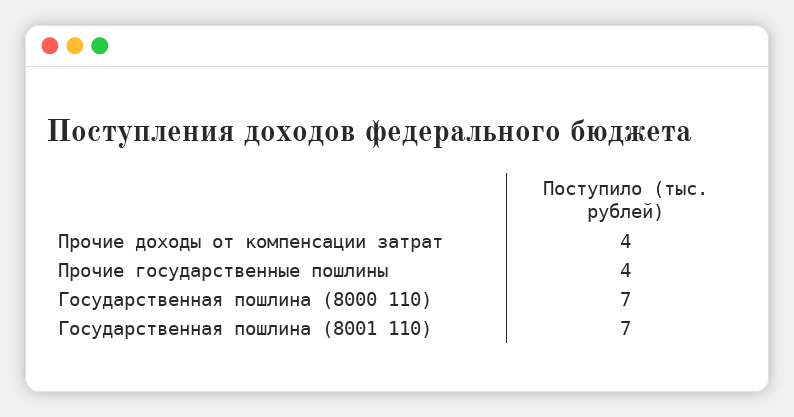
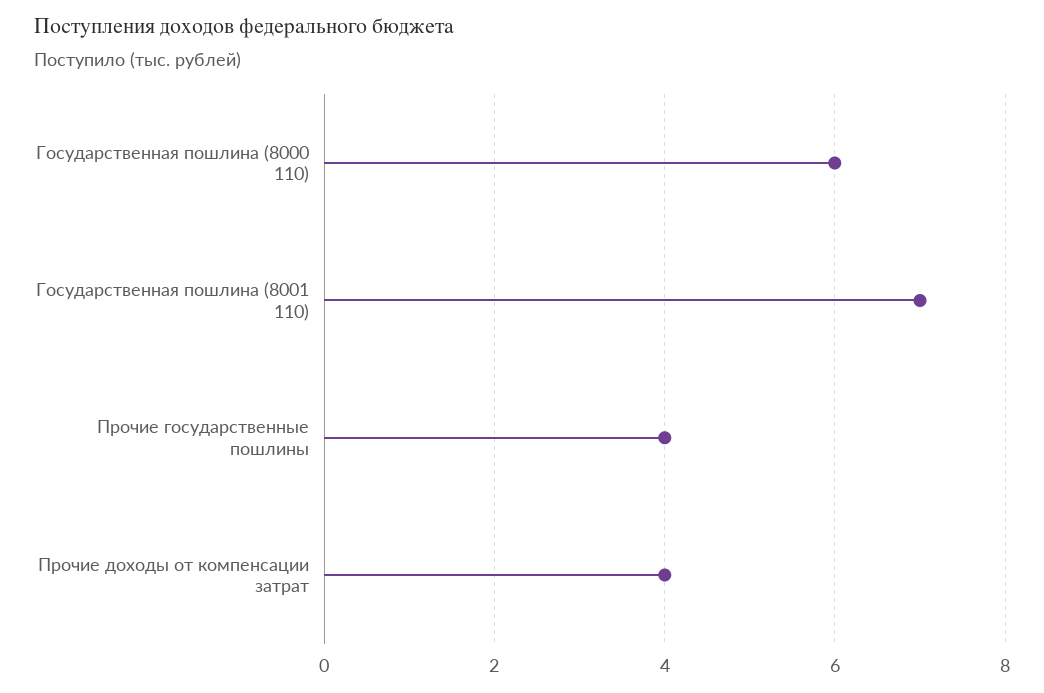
  {
    "Прочие доходы от компенсации затрат": 4,
    "Прочие государственные пошлины": 4,
-   "Государственная пошлина (8000 110)": 7,
+   "Государственная пошлина (8000 110)": 6,
    "Государственная пошлина (8001 110)": 7
  }

